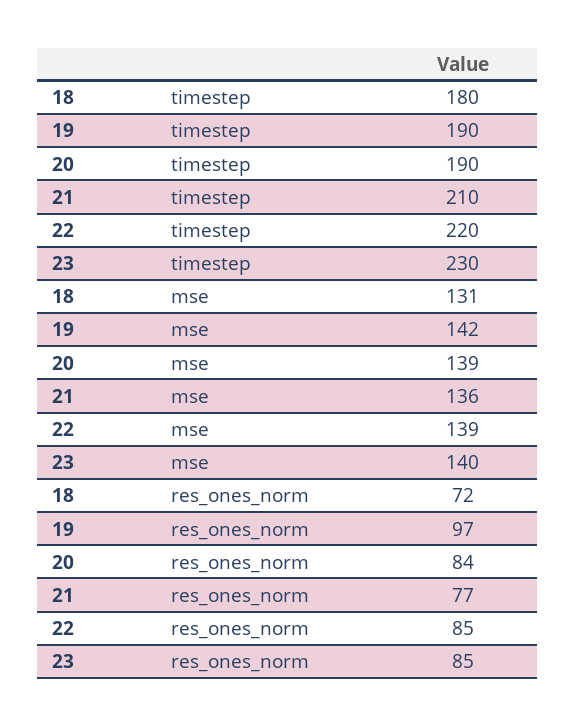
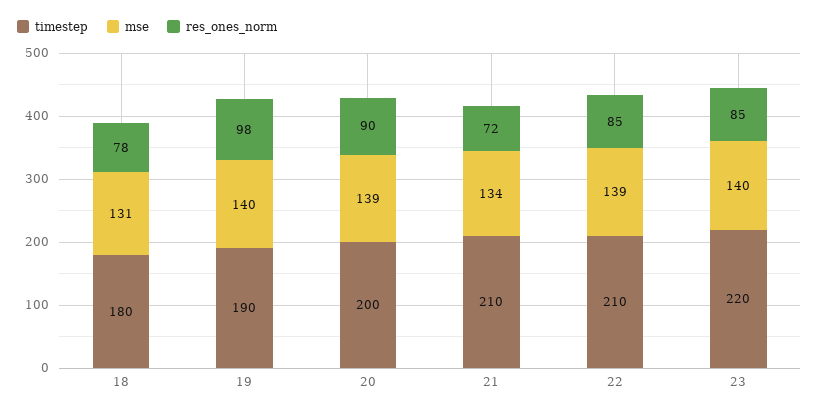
  {
    "timestep": {
      "18": 180,
      "19": 190,
-     "20": 190,
+     "20": 200,
      "21": 210,
-     "22": 220,
+     "22": 210,
-     "23": 230
+     "23": 220
    },
    "mse": {
      "18": 131,
-     "19": 142,
+     "19": 140,
      "20": 139,
-     "21": 136,
+     "21": 134,
      "22": 139,
      "23": 140
    },
    "res_ones_norm": {
-     "18": 72,
+     "18": 78,
-     "19": 97,
+     "19": 98,
-     "20": 84,
+     "20": 90,
-     "21": 77,
+     "21": 72,
      "22": 85,
      "23": 85
    }
  }

